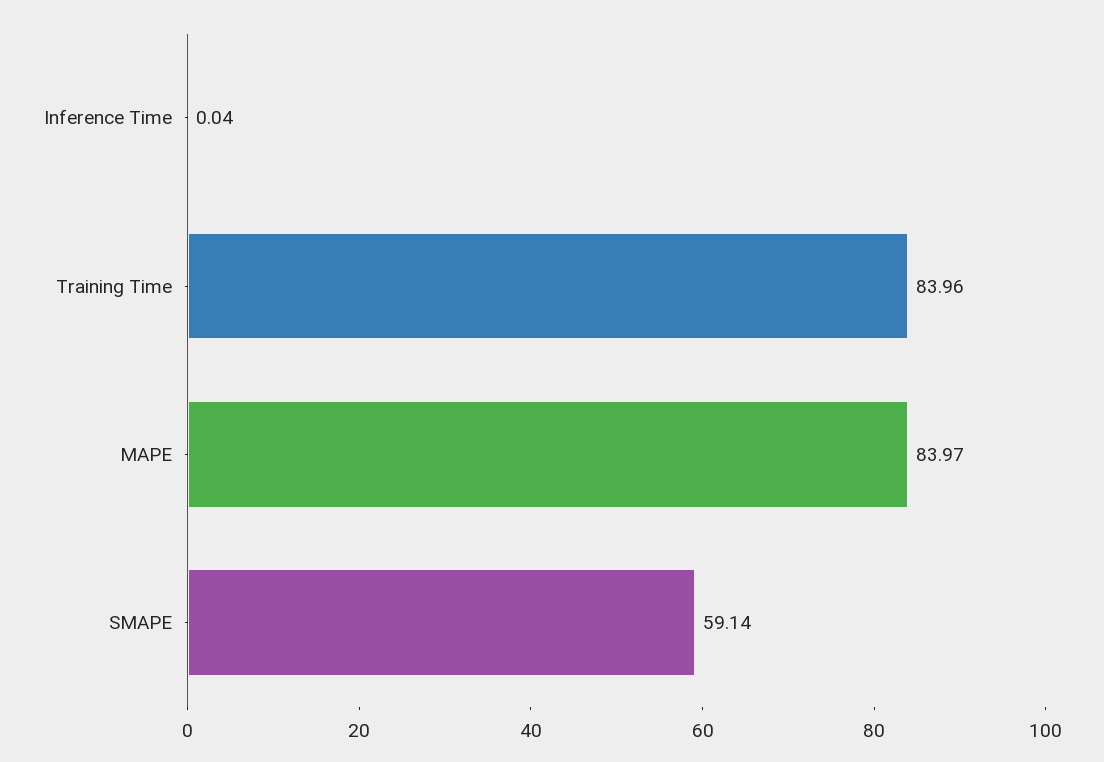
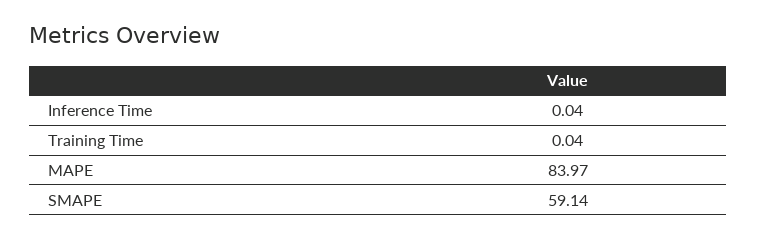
  {
    "Inference Time": 0.04,
-   "Training Time": 83.96,
+   "Training Time": 0.04,
    "MAPE": 83.97,
    "SMAPE": 59.14
  }

